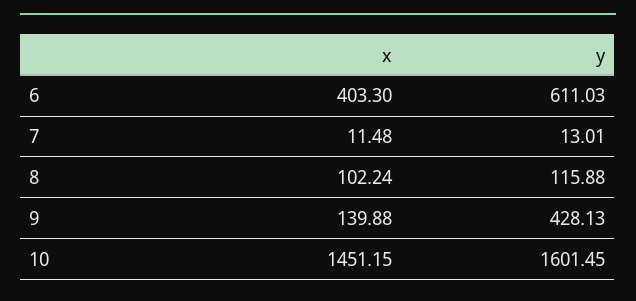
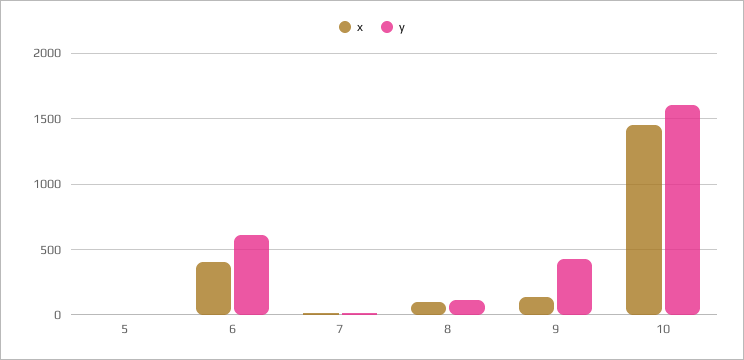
  {
    "x": {
      "6": 403.3,
      "7": 11.48,
      "8": 102.24,
      "9": 139.88,
-     "10": 1451.15
+     "10": 1451.15,
+     "5": 0
    },
    "y": {
      "6": 611.03,
      "7": 13.01,
      "8": 115.88,
      "9": 428.13,
-     "10": 1601.45
+     "10": 1601.45,
+     "5": 0
    }
  }

